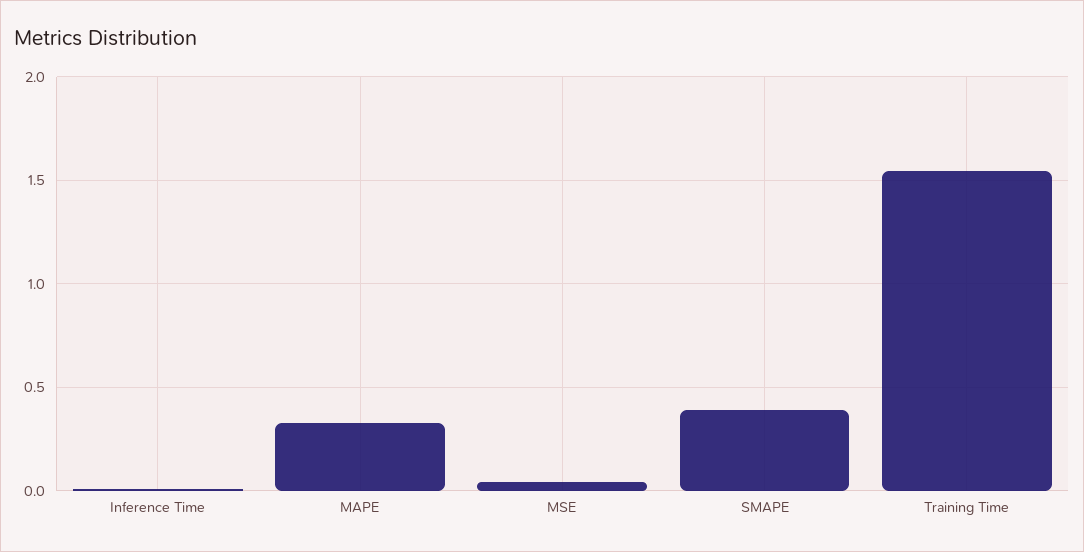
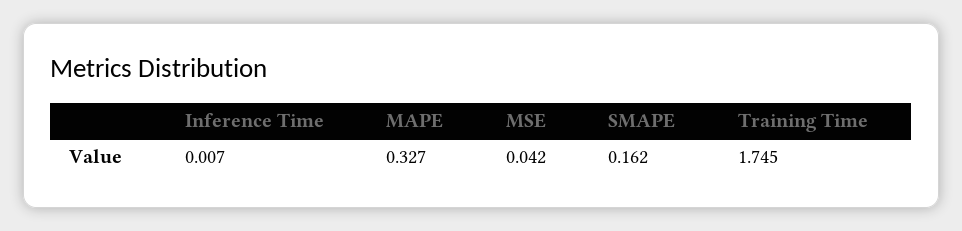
  {
    "Inference Time": 0.007,
    "MAPE": 0.327,
    "MSE": 0.042,
-   "SMAPE": 0.4,
+   "SMAPE": 0.162,
-   "Training Time": 1.55
+   "Training Time": 1.745
  }

